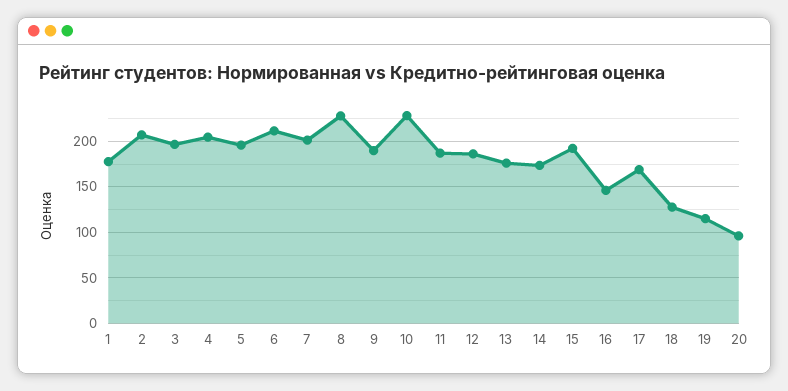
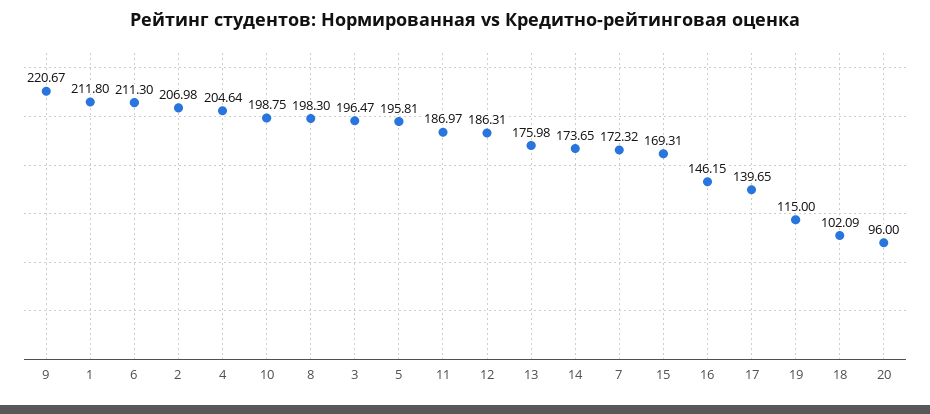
  {
-   "1": 180,
+   "1": 211.8,
    "2": 206.98,
    "3": 196.47,
    "4": 204.64,
    "5": 195.81,
    "6": 211.3,
-   "7": 200,
+   "7": 172.32,
-   "8": 230,
+   "8": 198.3,
-   "9": 190,
+   "9": 220.67,
-   "10": 230,
+   "10": 198.75,
    "11": 186.97,
    "12": 186.31,
    "13": 175.98,
    "14": 173.65,
-   "15": 190,
+   "15": 169.31,
    "16": 146.15,
-   "17": 170,
+   "17": 139.65,
-   "18": 130,
+   "18": 102.09,
    "19": 115,
    "20": 96
  }

